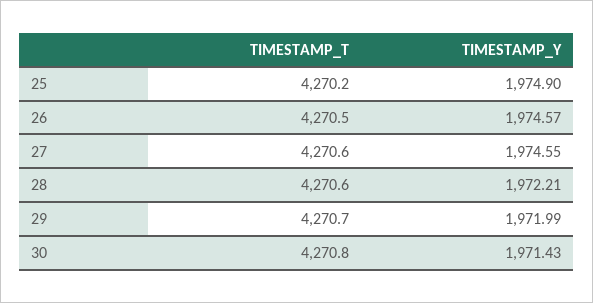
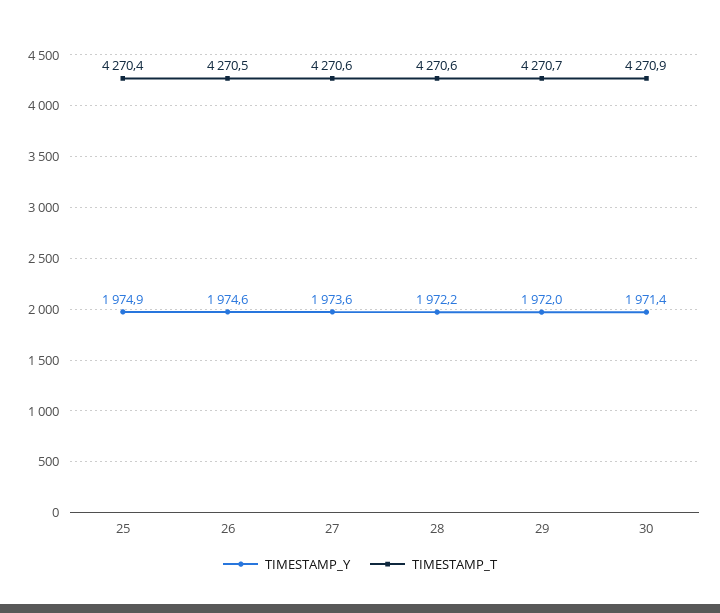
  {
    "TIMESTAMP_T": {
-     "25": 4270.2,
+     "25": 4270.4,
      "26": 4270.5,
      "27": 4270.6,
      "28": 4270.6,
      "29": 4270.7,
-     "30": 4270.8
+     "30": 4270.9
    },
    "TIMESTAMP_Y": {
      "25": 1974.9,
      "26": 1974.57,
-     "27": 1974.55,
+     "27": 1973.6,
      "28": 1972.21,
      "29": 1971.99,
      "30": 1971.43
    }
  }

